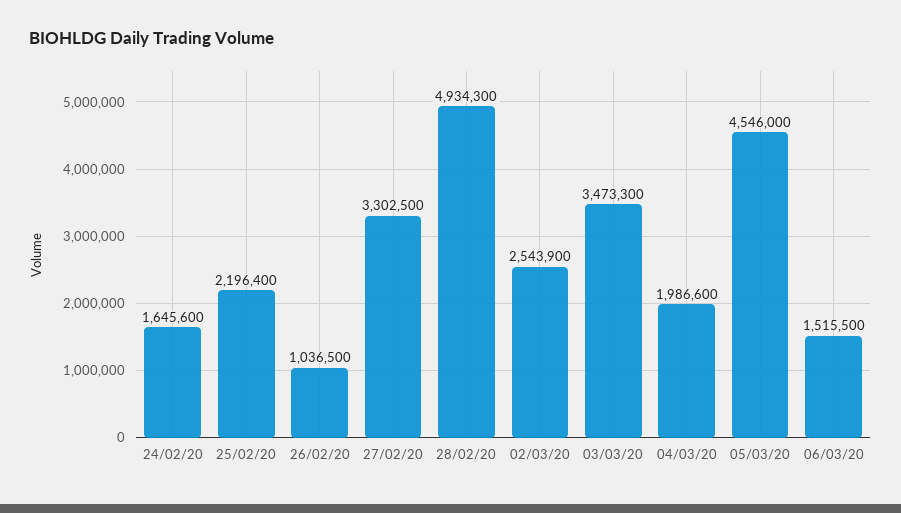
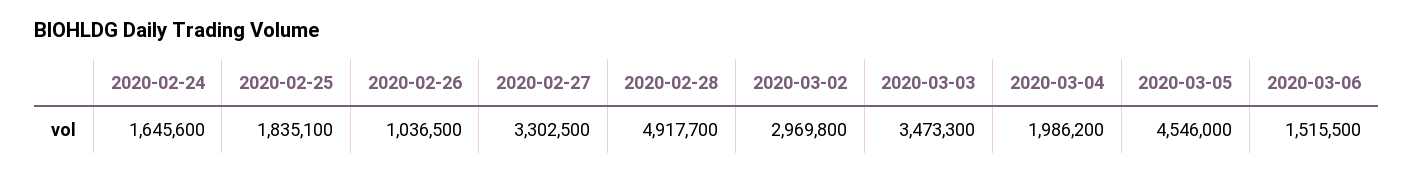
  {
    "24/02/20": 1645600,
-   "25/02/20": 2196400,
+   "25/02/20": 1835100,
    "26/02/20": 1036500,
    "27/02/20": 3302500,
-   "28/02/20": 4934300,
+   "28/02/20": 4917700,
-   "02/03/20": 2543900,
+   "02/03/20": 2969800,
    "03/03/20": 3473300,
-   "04/03/20": 1986600,
+   "04/03/20": 1986200,
    "05/03/20": 4546000,
    "06/03/20": 1515500
  }

